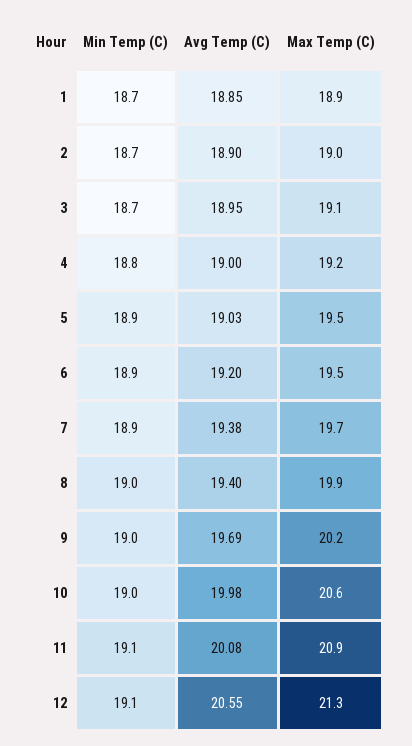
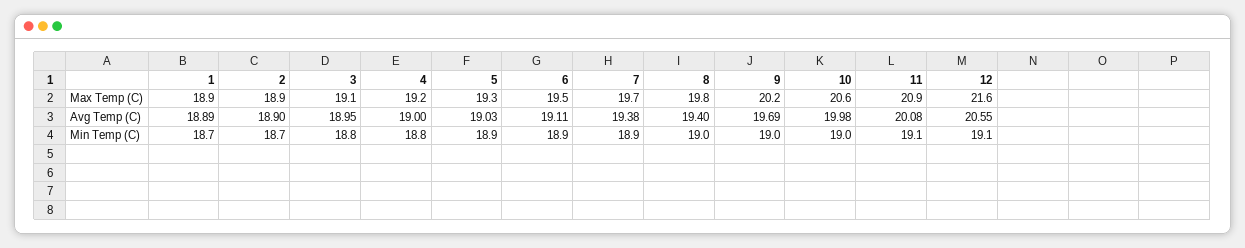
  {
    "Min Temp (C)": {
      "1": 18.7,
      "2": 18.7,
-     "3": 18.7,
+     "3": 18.8,
      "4": 18.8,
      "5": 18.9,
      "6": 18.9,
      "7": 18.9,
      "8": 19,
      "9": 19,
      "10": 19,
      "11": 19.1,
      "12": 19.1
    },
    "Avg Temp (C)": {
-     "1": 18.85,
+     "1": 18.89,
      "2": 18.9,
      "3": 18.95,
      "4": 19,
      "5": 19.03,
-     "6": 19.2,
+     "6": 19.11,
      "7": 19.38,
      "8": 19.4,
      "9": 19.69,
      "10": 19.98,
      "11": 20.08,
      "12": 20.55
    },
    "Max Temp (C)": {
      "1": 18.9,
-     "2": 19,
+     "2": 18.9,
      "3": 19.1,
      "4": 19.2,
-     "5": 19.5,
+     "5": 19.3,
      "6": 19.5,
      "7": 19.7,
-     "8": 19.9,
+     "8": 19.8,
      "9": 20.2,
      "10": 20.6,
      "11": 20.9,
-     "12": 21.3
+     "12": 21.6
    }
  }

